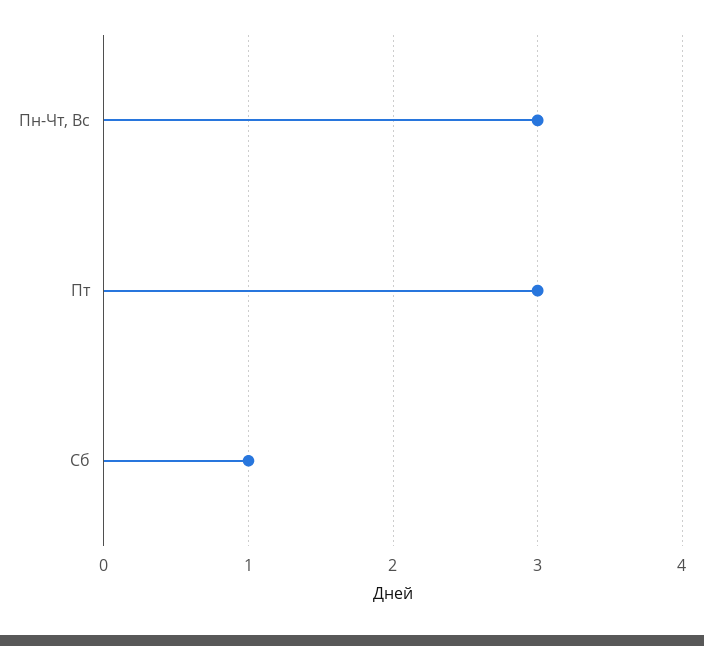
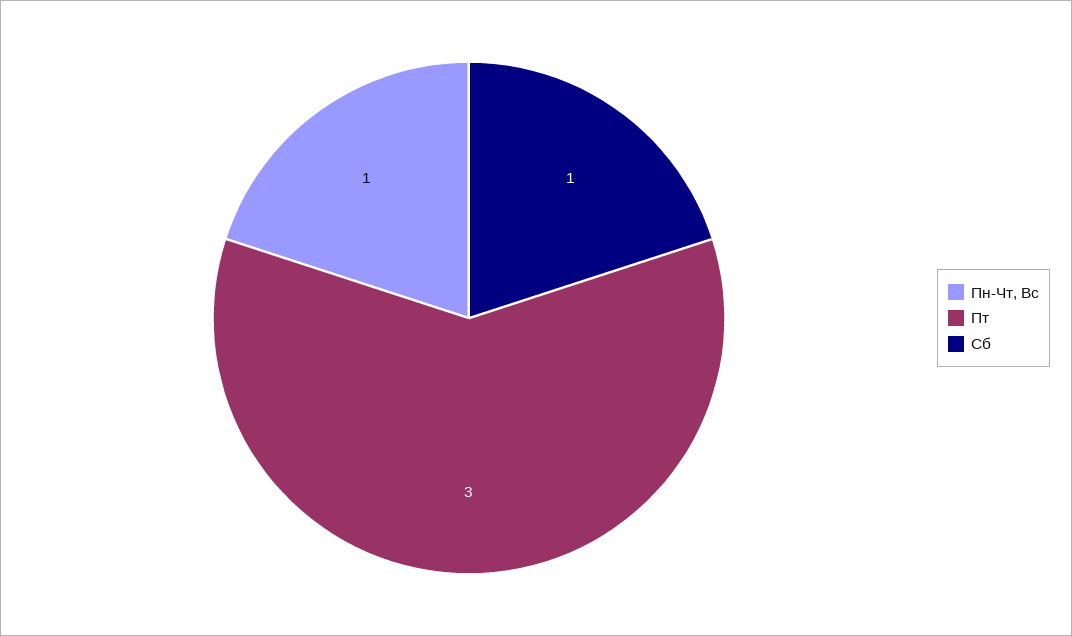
  {
-   "Пн-Чт, Вс": 3,
+   "Пн-Чт, Вс": 1,
    "Пт": 3,
    "Сб": 1
  }

